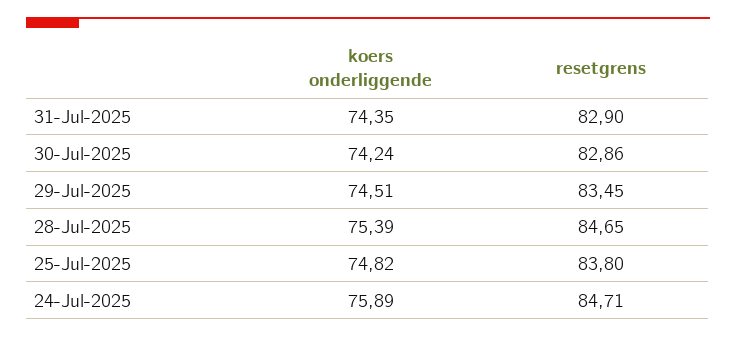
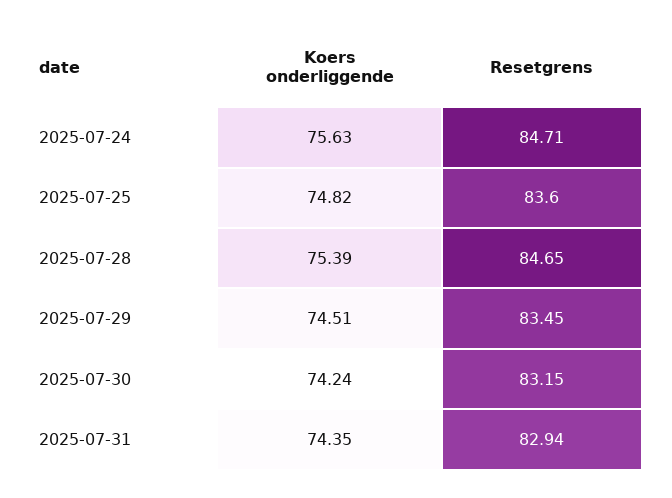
  {
    "koers onderliggende": {
      "31-Jul-2025": 74.35,
      "30-Jul-2025": 74.24,
      "29-Jul-2025": 74.51,
      "28-Jul-2025": 75.39,
      "25-Jul-2025": 74.82,
-     "24-Jul-2025": 75.89
+     "24-Jul-2025": 75.63
    },
    "resetgrens": {
-     "31-Jul-2025": 82.9,
+     "31-Jul-2025": 82.94,
-     "30-Jul-2025": 82.86,
+     "30-Jul-2025": 83.15,
      "29-Jul-2025": 83.45,
      "28-Jul-2025": 84.65,
-     "25-Jul-2025": 83.8,
+     "25-Jul-2025": 83.6,
      "24-Jul-2025": 84.71
    }
  }

